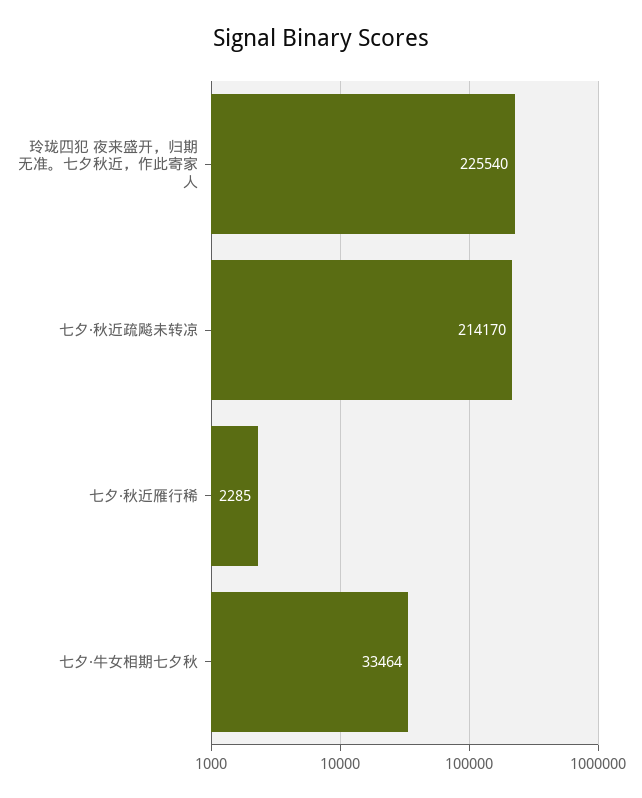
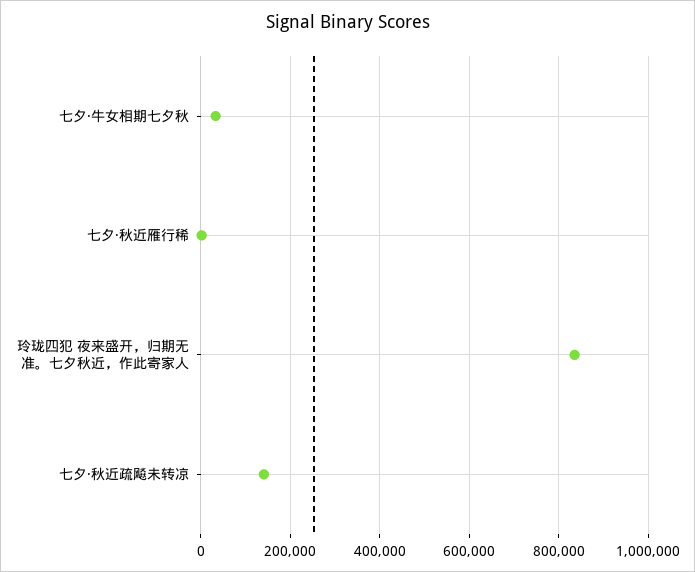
  {
-   "玲珑四犯 夜来盛开，归期无准。七夕秋近，作此寄家人": 225540,
+   "玲珑四犯 夜来盛开，归期无准。七夕秋近，作此寄家人": 840000,
-   "七夕·秋近疏飚未转凉": 214170,
+   "七夕·秋近疏飚未转凉": 140000,
    "七夕·秋近雁行稀": 2285,
    "七夕·牛女相期七夕秋": 33464
  }

